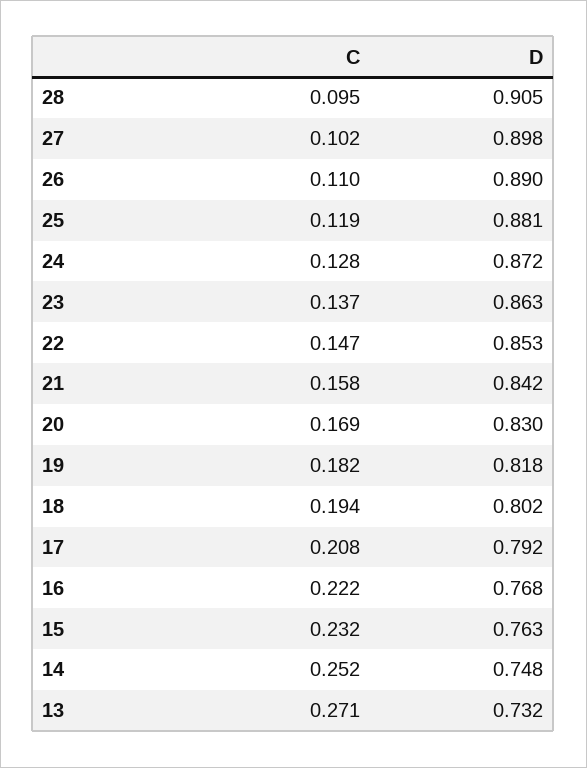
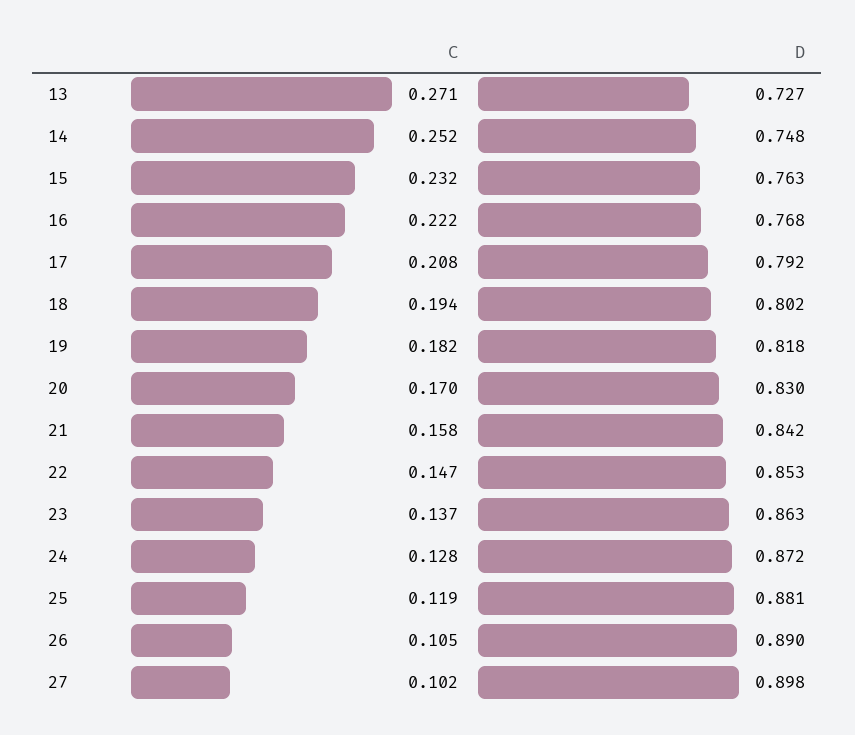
  {
    "C": {
-     "28": 0.095,
      "27": 0.102,
-     "26": 0.11,
+     "26": 0.105,
      "25": 0.119,
      "24": 0.128,
      "23": 0.137,
      "22": 0.147,
      "21": 0.158,
-     "20": 0.169,
+     "20": 0.17,
      "19": 0.182,
      "18": 0.194,
      "17": 0.208,
      "16": 0.222,
      "15": 0.232,
      "14": 0.252,
      "13": 0.271
    },
    "D": {
-     "28": 0.905,
      "27": 0.898,
      "26": 0.89,
      "25": 0.881,
      "24": 0.872,
      "23": 0.863,
      "22": 0.853,
      "21": 0.842,
      "20": 0.83,
      "19": 0.818,
      "18": 0.802,
      "17": 0.792,
      "16": 0.768,
      "15": 0.763,
      "14": 0.748,
-     "13": 0.732
+     "13": 0.727
    }
  }

